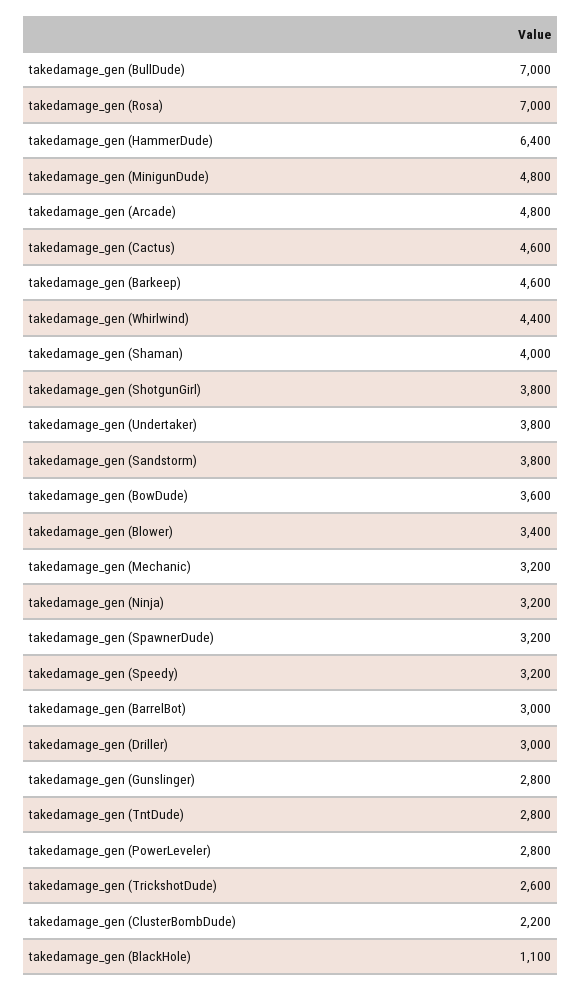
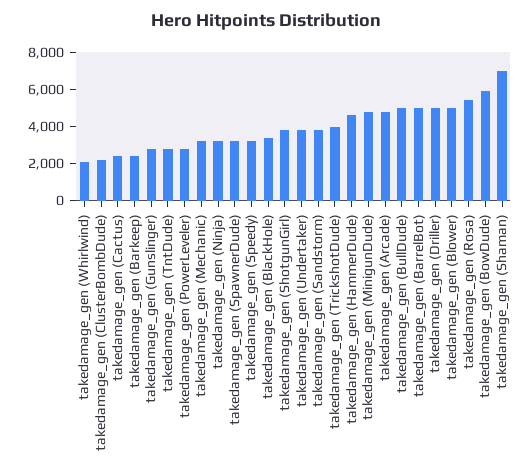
  {
-   "takedamage_gen (BullDude)": 7000,
+   "takedamage_gen (BullDude)": 5000,
-   "takedamage_gen (Rosa)": 7000,
+   "takedamage_gen (Rosa)": 5500,
-   "takedamage_gen (HammerDude)": 6400,
+   "takedamage_gen (HammerDude)": 4500,
    "takedamage_gen (MinigunDude)": 4800,
    "takedamage_gen (Arcade)": 4800,
-   "takedamage_gen (Cactus)": 4600,
+   "takedamage_gen (Cactus)": 2500,
-   "takedamage_gen (Barkeep)": 4600,
+   "takedamage_gen (Barkeep)": 2500,
-   "takedamage_gen (Whirlwind)": 4400,
+   "takedamage_gen (Whirlwind)": 2000,
-   "takedamage_gen (Shaman)": 4000,
+   "takedamage_gen (Shaman)": 7000,
    "takedamage_gen (ShotgunGirl)": 3800,
    "takedamage_gen (Undertaker)": 3800,
    "takedamage_gen (Sandstorm)": 3800,
-   "takedamage_gen (BowDude)": 3600,
+   "takedamage_gen (BowDude)": 6000,
-   "takedamage_gen (Blower)": 3400,
+   "takedamage_gen (Blower)": 5000,
    "takedamage_gen (Mechanic)": 3200,
    "takedamage_gen (Ninja)": 3200,
    "takedamage_gen (SpawnerDude)": 3200,
    "takedamage_gen (Speedy)": 3200,
-   "takedamage_gen (BarrelBot)": 3000,
+   "takedamage_gen (BarrelBot)": 5000,
-   "takedamage_gen (Driller)": 3000,
+   "takedamage_gen (Driller)": 5000,
    "takedamage_gen (Gunslinger)": 2800,
    "takedamage_gen (TntDude)": 2800,
    "takedamage_gen (PowerLeveler)": 2800,
-   "takedamage_gen (TrickshotDude)": 2600,
+   "takedamage_gen (TrickshotDude)": 4000,
    "takedamage_gen (ClusterBombDude)": 2200,
-   "takedamage_gen (BlackHole)": 1100
+   "takedamage_gen (BlackHole)": 3500
  }

